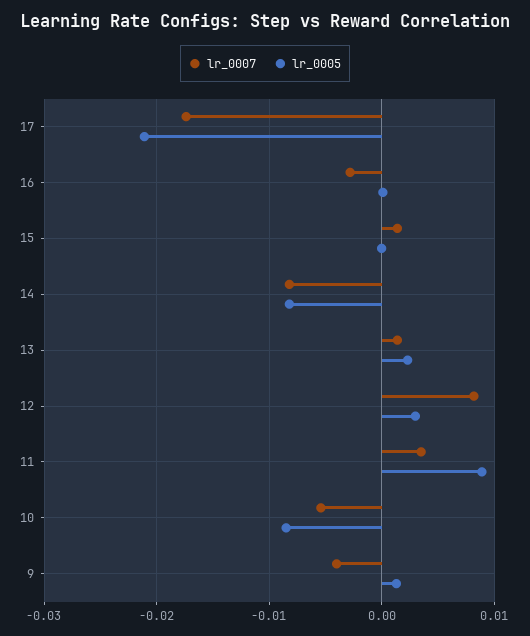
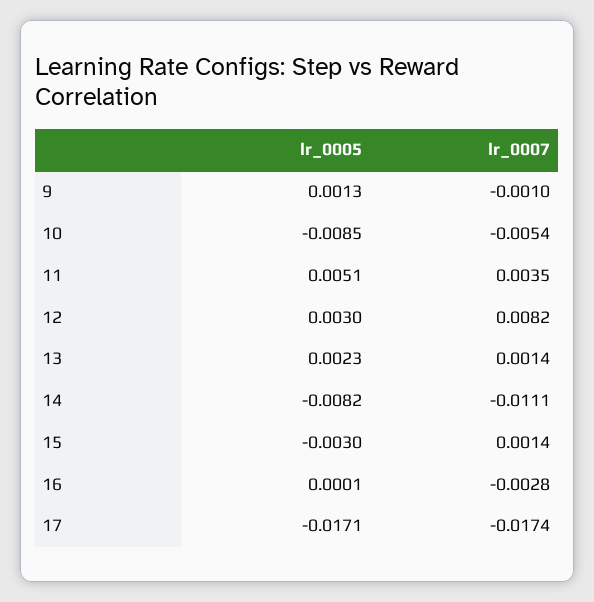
  {
    "lr_0007": {
      "17": -0.0174,
      "16": -0.0028,
      "15": 0.0014,
-     "14": -0.008,
+     "14": -0.0111,
      "13": 0.0014,
      "12": 0.0082,
      "11": 0.0035,
      "10": -0.0054,
-     "9": -0.004
+     "9": -0.001
    },
    "lr_0005": {
-     "17": -0.021,
+     "17": -0.0171,
      "16": 0.0001,
-     "15": 0,
+     "15": -0.003,
      "14": -0.0082,
      "13": 0.0023,
      "12": 0.003,
-     "11": 0.009,
+     "11": 0.0051,
      "10": -0.0085,
      "9": 0.0013
    }
  }

